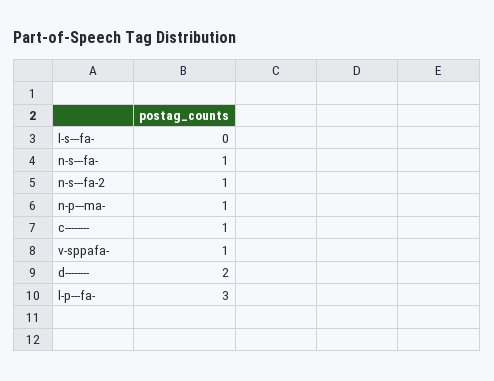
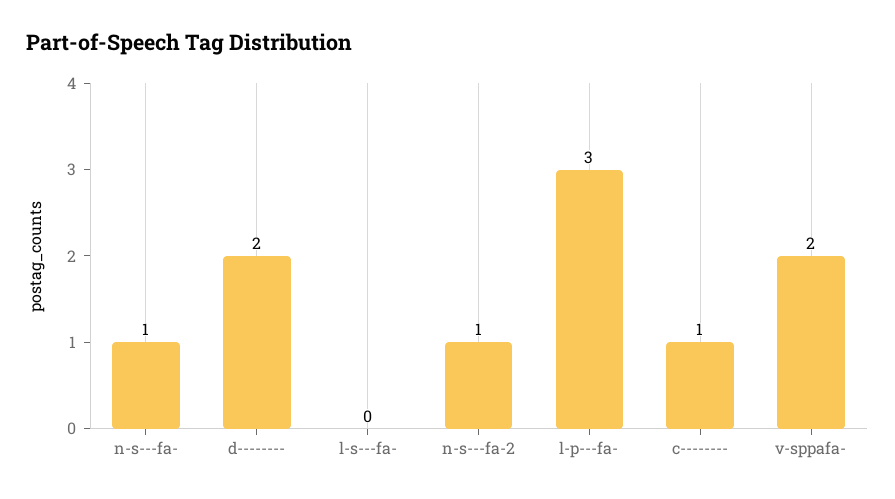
  {
    "l-s---fa-": 0,
    "n-s---fa-": 1,
    "n-s---fa-2": 1,
-   "n-p---ma-": 1,
    "c--------": 1,
-   "v-sppafa-": 1,
+   "v-sppafa-": 2,
    "d--------": 2,
    "l-p---fa-": 3
  }

